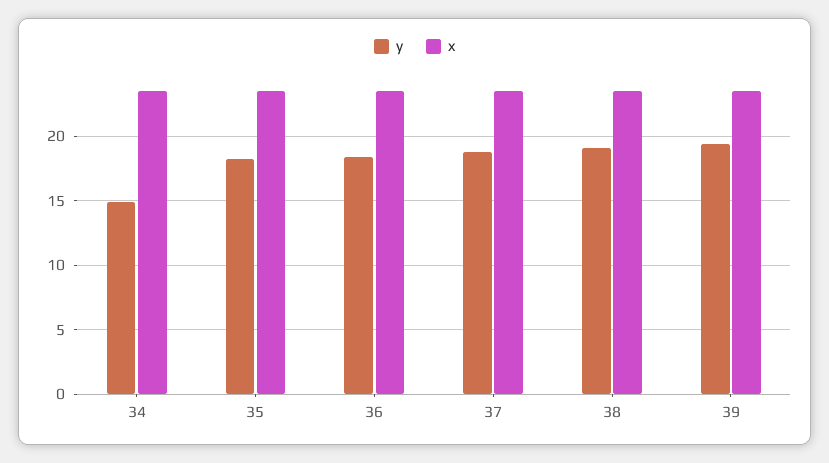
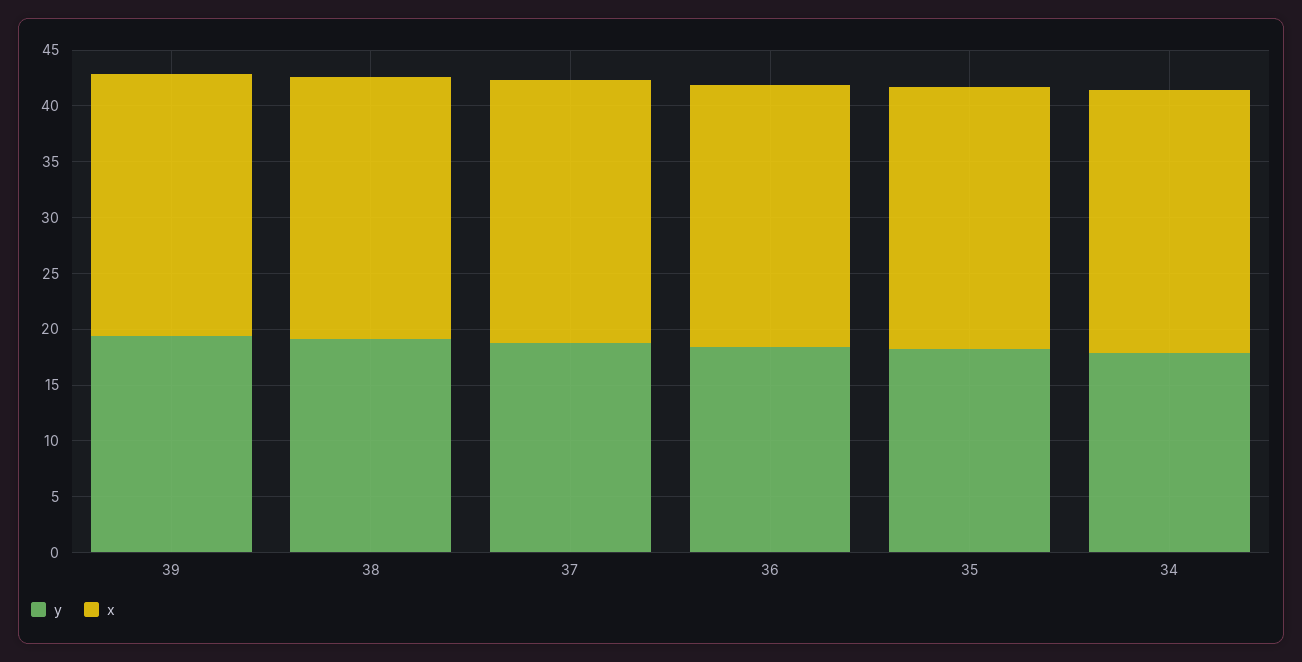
  {
    "y": {
-     "34": 15,
+     "34": 18,
      "35": 18,
      "36": 18.5,
      "37": 19,
      "38": 19,
      "39": 19.5
    },
    "x": {
      "34": 23.5,
      "35": 23.5,
      "36": 23.5,
      "37": 23.5,
      "38": 23.5,
      "39": 23.5
    }
  }

